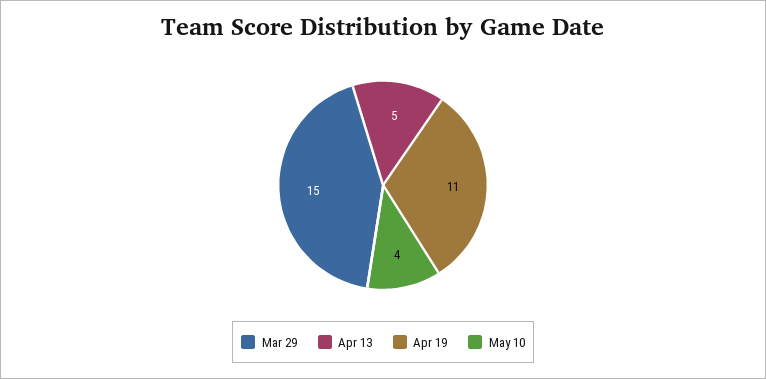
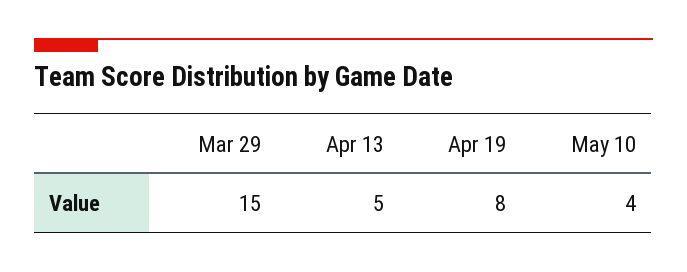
  {
    "Mar 29": 15,
    "Apr 13": 5,
-   "Apr 19": 11,
+   "Apr 19": 8,
    "May 10": 4
  }

